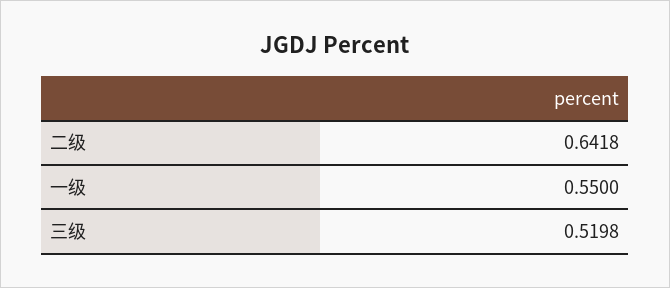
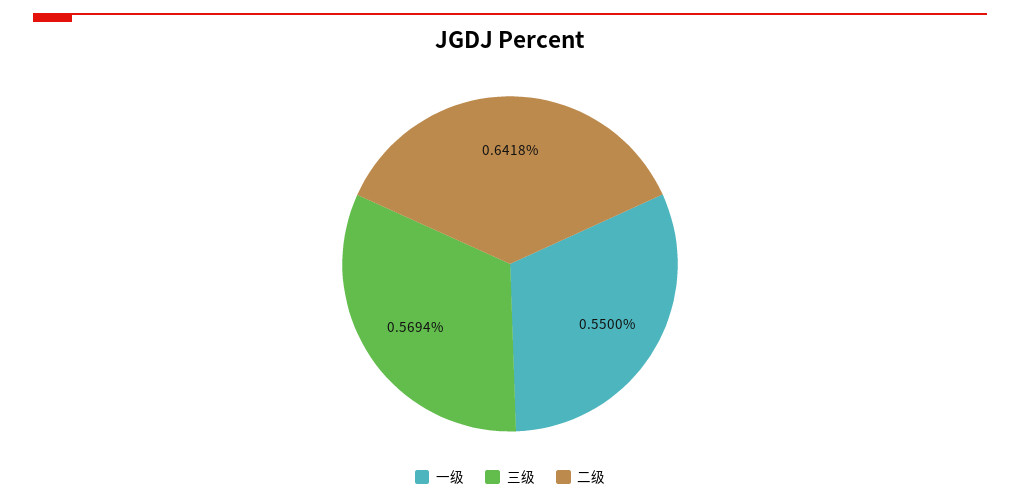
  {
    "二级": 0.6418,
    "一级": 0.55,
-   "三级": 0.5198
+   "三级": 0.5694
  }

